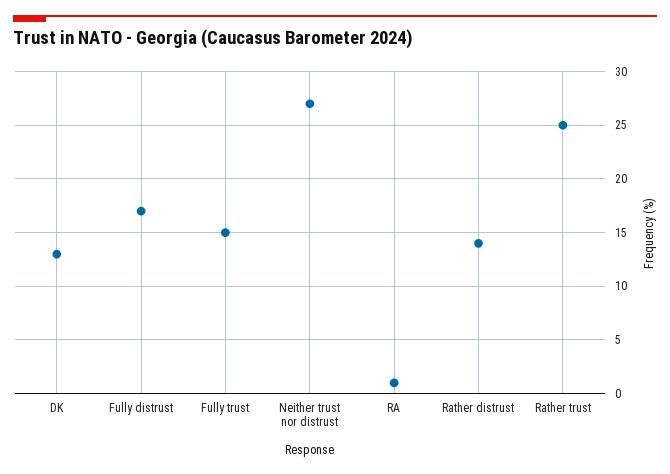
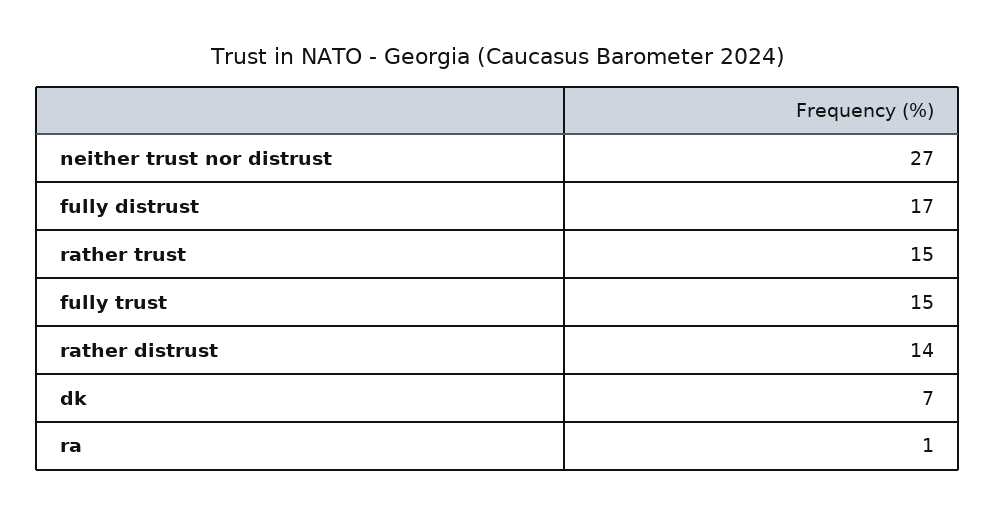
  {
-   "DK": 13,
+   "DK": 7,
    "Fully distrust": 17,
    "Fully trust": 15,
    "Neither trust nor distrust": 27,
    "RA": 1,
    "Rather distrust": 14,
-   "Rather trust": 25
+   "Rather trust": 15
  }

